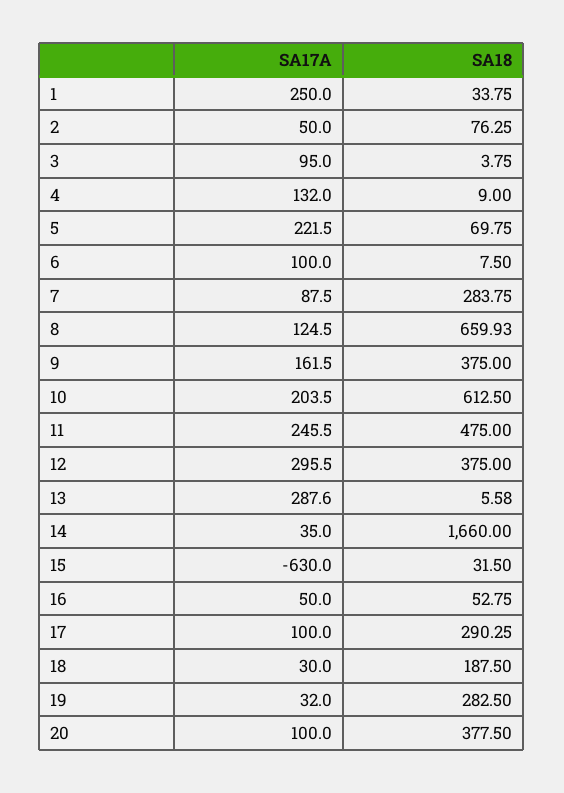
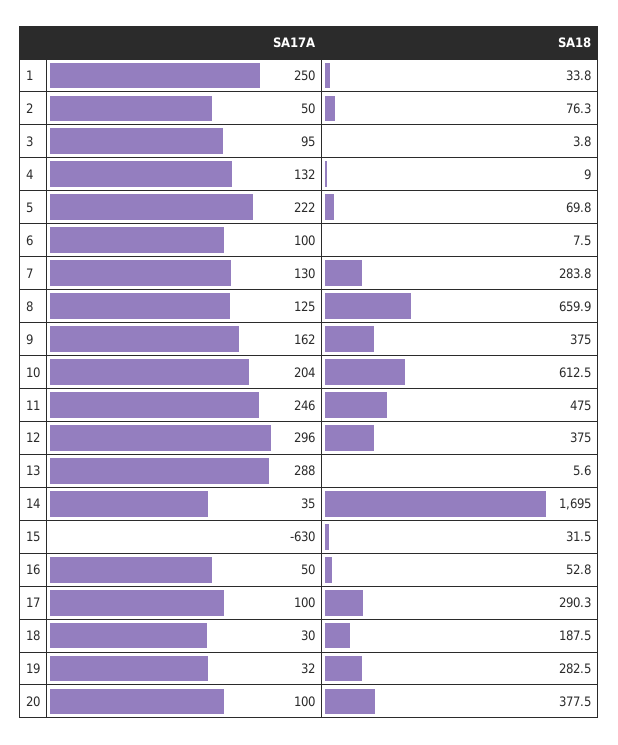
  {
    "SA17A": {
      "1": 250,
      "2": 50,
      "3": 95,
      "4": 132,
      "5": 221.5,
      "6": 100,
-     "7": 87.5,
+     "7": 130,
      "8": 124.5,
      "9": 161.5,
      "10": 203.5,
      "11": 245.5,
      "12": 295.5,
      "13": 287.6,
      "14": 35,
      "15": -630,
      "16": 50,
      "17": 100,
      "18": 30,
      "19": 32,
      "20": 100
    },
    "SA18": {
      "1": 33.75,
      "2": 76.25,
      "3": 3.75,
      "4": 9,
      "5": 69.75,
      "6": 7.5,
      "7": 283.75,
      "8": 659.93,
      "9": 375,
      "10": 612.5,
      "11": 475,
      "12": 375,
      "13": 5.58,
-     "14": 1660,
+     "14": 1695,
      "15": 31.5,
      "16": 52.75,
      "17": 290.25,
      "18": 187.5,
      "19": 282.5,
      "20": 377.5
    }
  }

